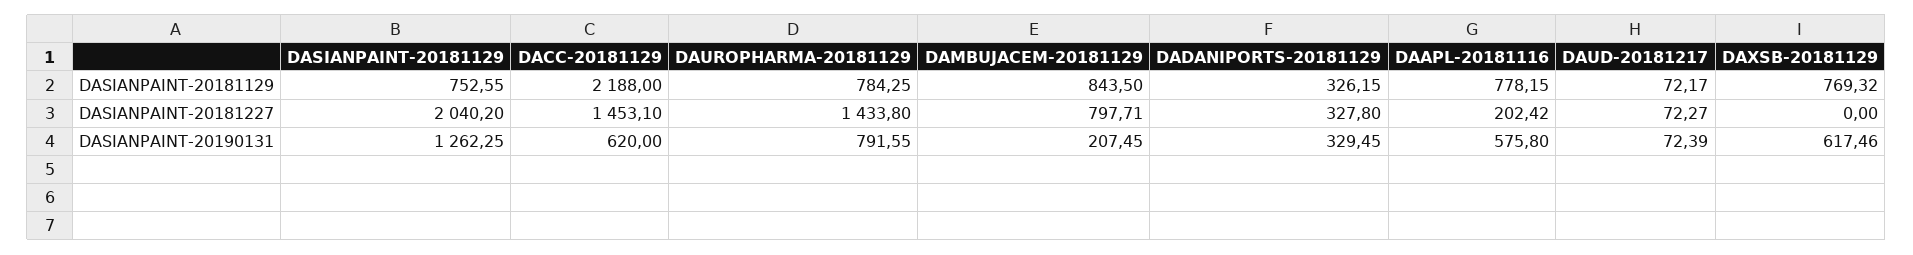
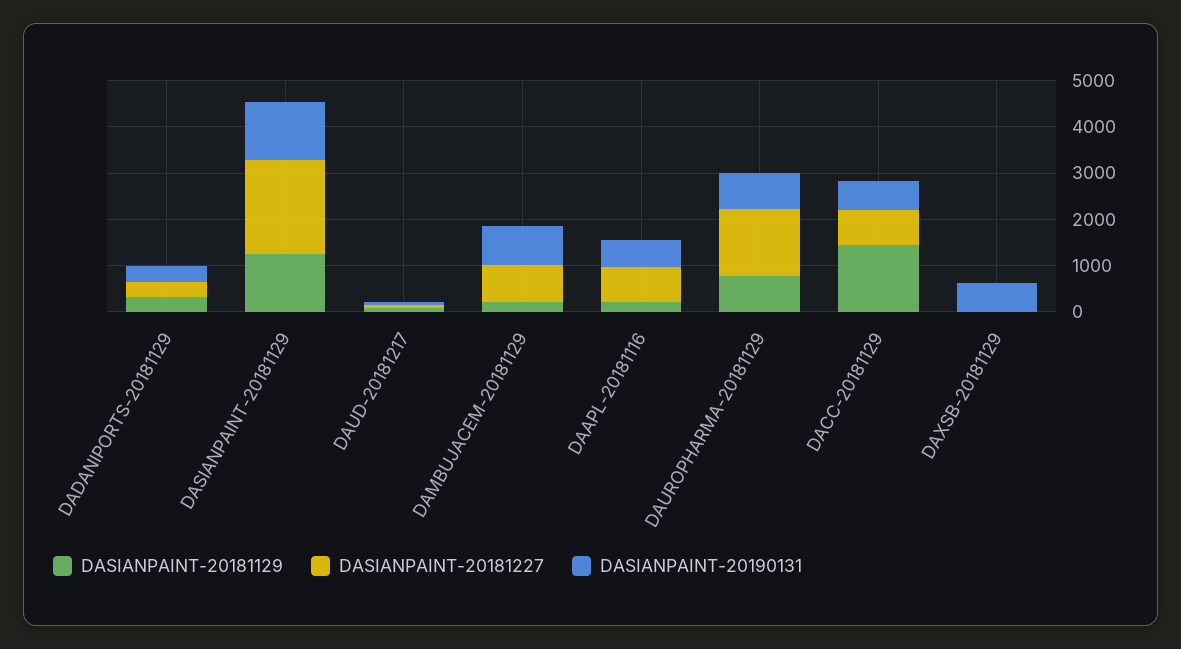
  {
    "DASIANPAINT-20181129": {
-     "DASIANPAINT-20181129": 752.55,
+     "DASIANPAINT-20181129": 1200,
-     "DACC-20181129": 2188,
+     "DACC-20181129": 1400,
      "DAUROPHARMA-20181129": 784.25,
-     "DAMBUJACEM-20181129": 843.5,
+     "DAMBUJACEM-20181129": 200,
      "DADANIPORTS-20181129": 326.15,
-     "DAAPL-20181116": 778.15,
+     "DAAPL-20181116": 200,
      "DAUD-20181217": 72.17,
-     "DAXSB-20181129": 769.32
+     "DAXSB-20181129": 0
    },
    "DASIANPAINT-20181227": {
      "DASIANPAINT-20181129": 2040.2,
-     "DACC-20181129": 1453.1,
+     "DACC-20181129": 800,
      "DAUROPHARMA-20181129": 1433.8,
      "DAMBUJACEM-20181129": 797.71,
      "DADANIPORTS-20181129": 327.8,
-     "DAAPL-20181116": 202.42,
+     "DAAPL-20181116": 800,
      "DAUD-20181217": 72.27,
      "DAXSB-20181129": 0
    },
    "DASIANPAINT-20190131": {
      "DASIANPAINT-20181129": 1262.25,
      "DACC-20181129": 620,
      "DAUROPHARMA-20181129": 791.55,
-     "DAMBUJACEM-20181129": 207.45,
+     "DAMBUJACEM-20181129": 800,
      "DADANIPORTS-20181129": 329.45,
      "DAAPL-20181116": 575.8,
      "DAUD-20181217": 72.39,
      "DAXSB-20181129": 617.46
    }
  }

